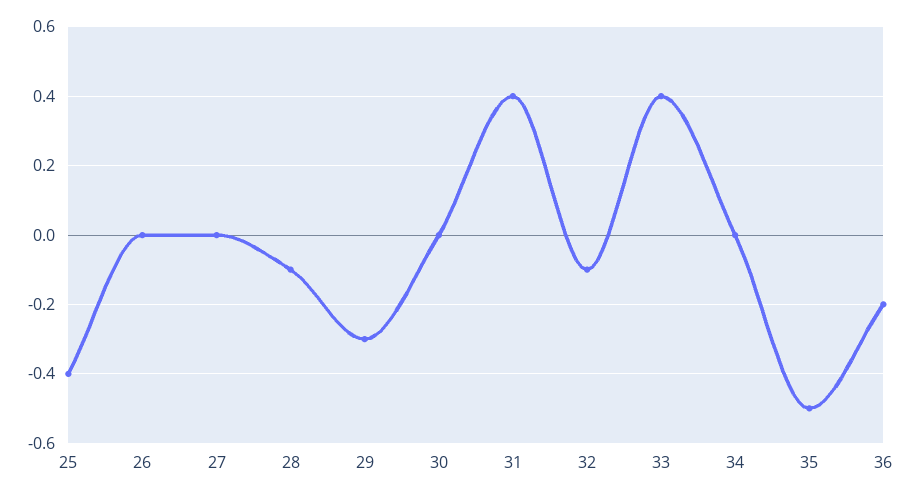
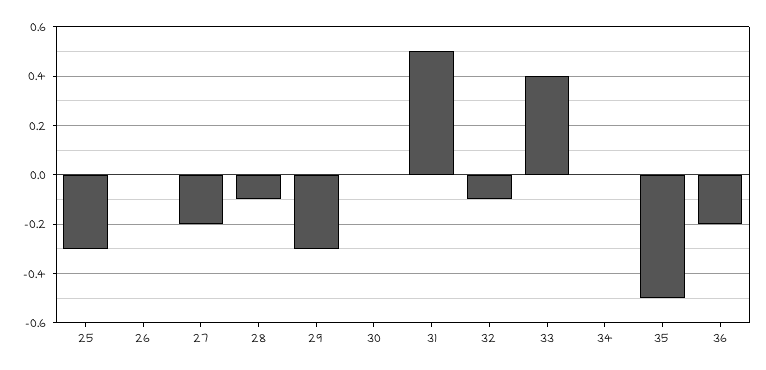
  {
-   "25": -0.4,
+   "25": -0.3,
    "26": 0,
-   "27": 0,
+   "27": -0.2,
    "28": -0.1,
    "29": -0.3,
    "30": 0,
-   "31": 0.4,
+   "31": 0.5,
    "32": -0.1,
    "33": 0.4,
    "34": 0,
    "35": -0.5,
    "36": -0.2
  }

